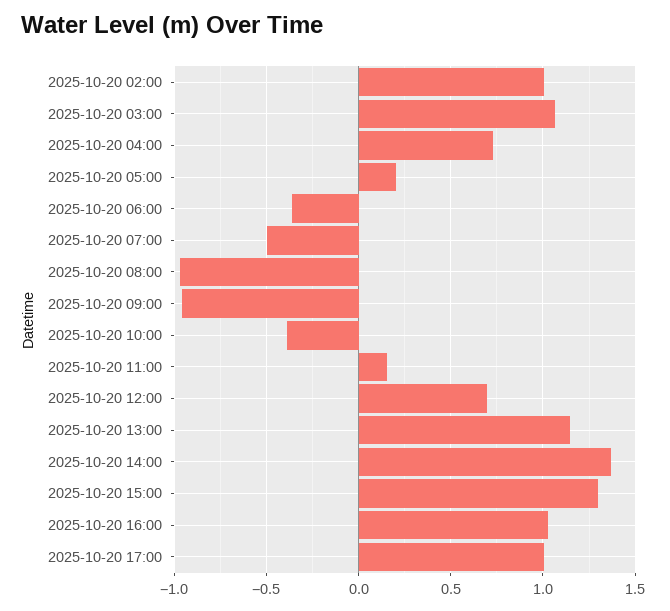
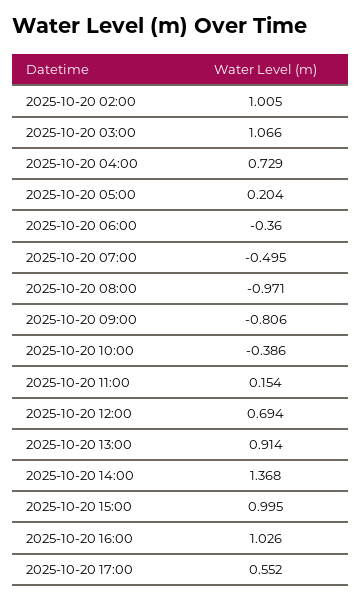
  {
    "2025-10-20 02:00": 1.005,
    "2025-10-20 03:00": 1.066,
    "2025-10-20 04:00": 0.729,
    "2025-10-20 05:00": 0.204,
    "2025-10-20 06:00": -0.36,
    "2025-10-20 07:00": -0.495,
    "2025-10-20 08:00": -0.971,
-   "2025-10-20 09:00": -0.95,
+   "2025-10-20 09:00": -0.806,
    "2025-10-20 10:00": -0.386,
    "2025-10-20 11:00": 0.154,
    "2025-10-20 12:00": 0.694,
-   "2025-10-20 13:00": 1.15,
+   "2025-10-20 13:00": 0.914,
    "2025-10-20 14:00": 1.368,
-   "2025-10-20 15:00": 1.3,
+   "2025-10-20 15:00": 0.995,
    "2025-10-20 16:00": 1.026,
-   "2025-10-20 17:00": 1
+   "2025-10-20 17:00": 0.552
  }

